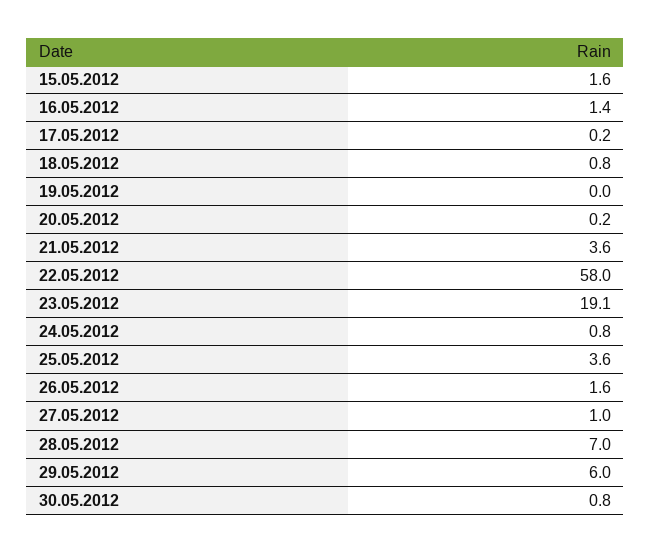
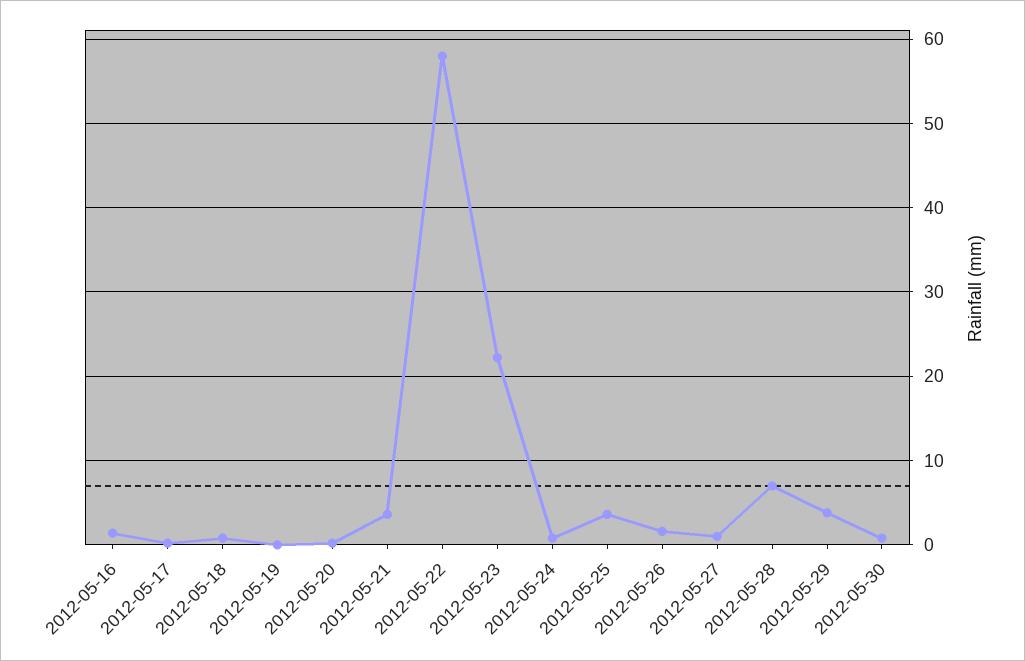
  {
-   "15.05.2012": 1.6,
    "16.05.2012": 1.4,
    "17.05.2012": 0.2,
    "18.05.2012": 0.8,
    "19.05.2012": 0,
    "20.05.2012": 0.2,
    "21.05.2012": 3.6,
    "22.05.2012": 58,
-   "23.05.2012": 19.1,
+   "23.05.2012": 22,
    "24.05.2012": 0.8,
    "25.05.2012": 3.6,
    "26.05.2012": 1.6,
    "27.05.2012": 1,
    "28.05.2012": 7,
-   "29.05.2012": 6,
+   "29.05.2012": 4,
    "30.05.2012": 0.8
  }

